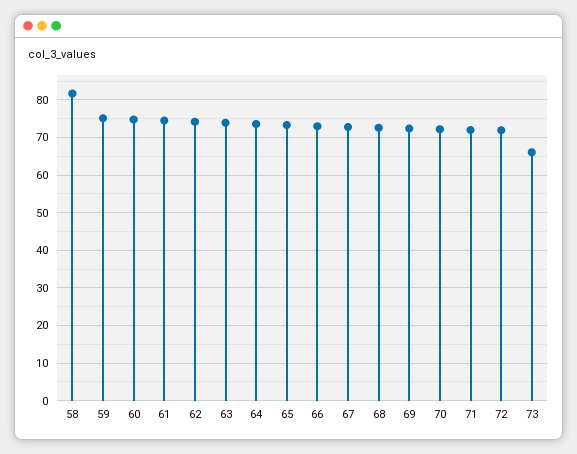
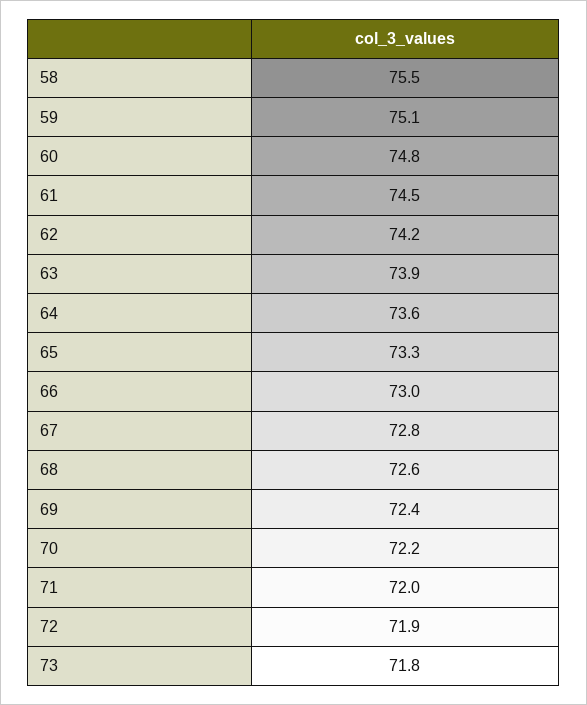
  {
-   "58": 82,
+   "58": 75.5,
    "59": 75.1,
    "60": 74.8,
    "61": 74.5,
    "62": 74.2,
    "63": 73.9,
    "64": 73.6,
    "65": 73.3,
    "66": 73,
    "67": 72.8,
    "68": 72.6,
    "69": 72.4,
    "70": 72.2,
    "71": 72,
    "72": 71.9,
-   "73": 66
+   "73": 71.8
  }

